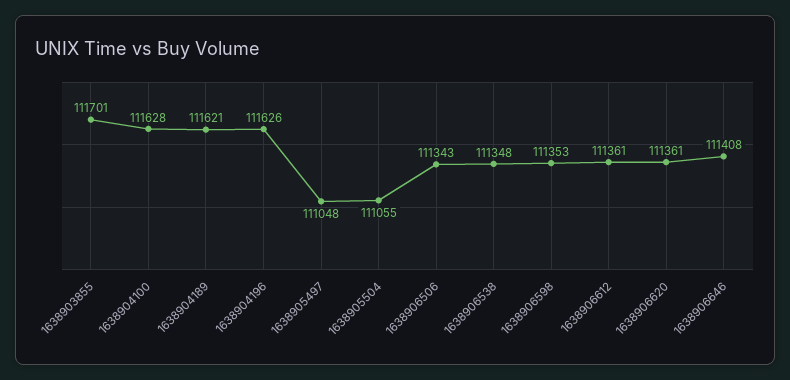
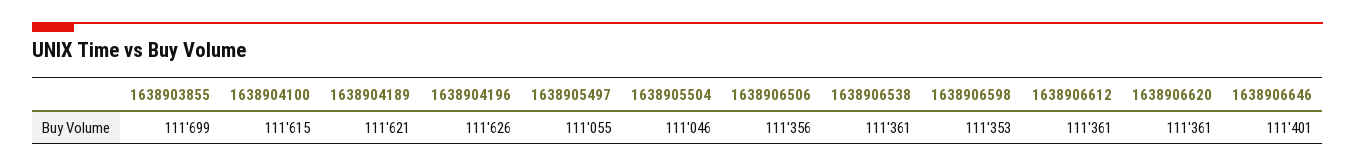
  {
-   "1638903855": 111701,
+   "1638903855": 111699,
-   "1638904100": 111628,
+   "1638904100": 111615,
    "1638904189": 111621,
    "1638904196": 111626,
-   "1638905497": 111048,
+   "1638905497": 111055,
-   "1638905504": 111055,
+   "1638905504": 111046,
-   "1638906506": 111343,
+   "1638906506": 111356,
-   "1638906538": 111348,
+   "1638906538": 111361,
    "1638906598": 111353,
    "1638906612": 111361,
    "1638906620": 111361,
-   "1638906646": 111408
+   "1638906646": 111401
  }

